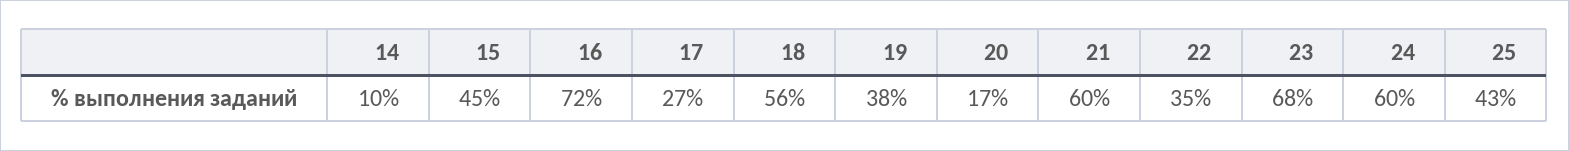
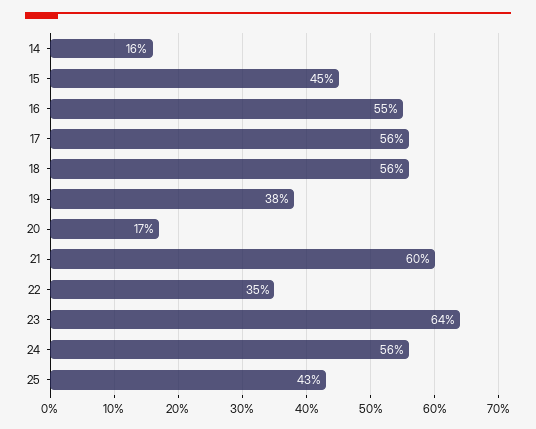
  {
-   "14": 10,
+   "14": 16,
    "15": 45,
-   "16": 72,
+   "16": 55,
-   "17": 27,
+   "17": 56,
    "18": 56,
    "19": 38,
    "20": 17,
    "21": 60,
    "22": 35,
-   "23": 68,
+   "23": 64,
-   "24": 60,
+   "24": 56,
    "25": 43
  }

